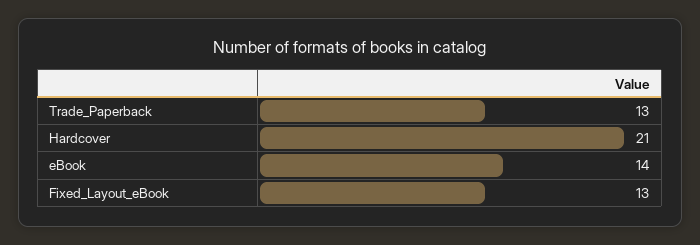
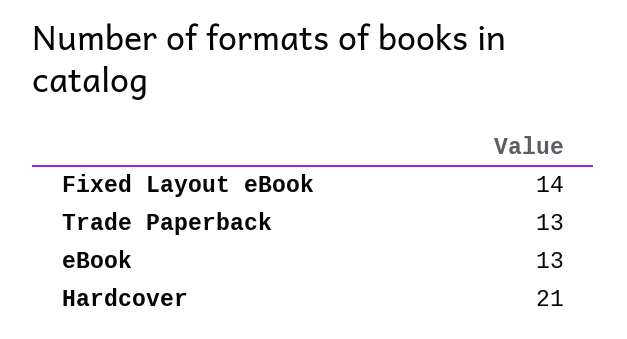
  {
    "Trade_Paperback": 13,
    "Hardcover": 21,
-   "eBook": 14,
+   "eBook": 13,
-   "Fixed_Layout_eBook": 13
+   "Fixed_Layout_eBook": 14
  }

